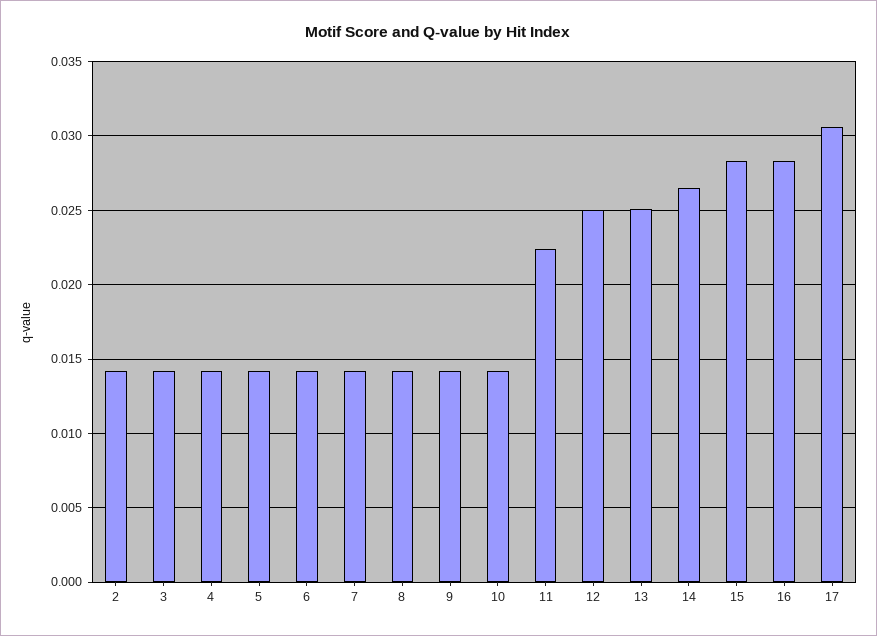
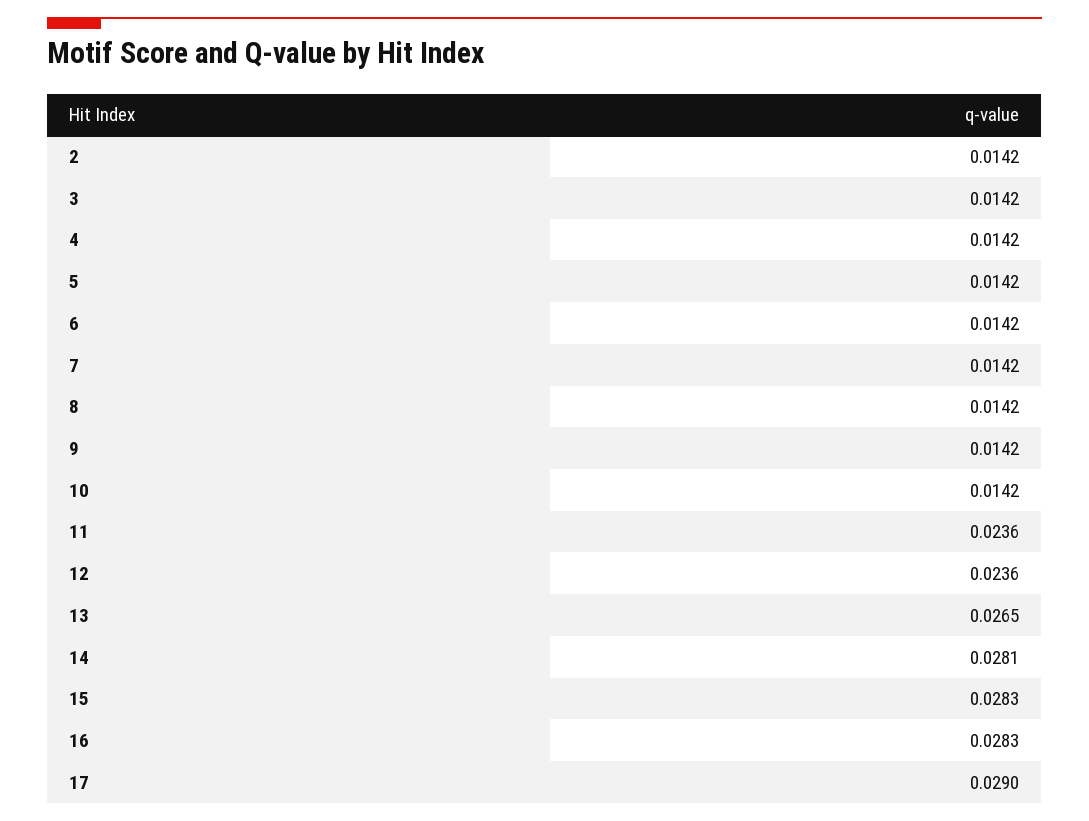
  {
    "2": 0.0142,
    "3": 0.0142,
    "4": 0.0142,
    "5": 0.0142,
    "6": 0.0142,
    "7": 0.0142,
    "8": 0.0142,
    "9": 0.0142,
    "10": 0.0142,
-   "11": 0.0225,
+   "11": 0.0236,
-   "12": 0.025,
+   "12": 0.0236,
-   "13": 0.025,
+   "13": 0.0265,
-   "14": 0.0265,
+   "14": 0.0281,
    "15": 0.0283,
    "16": 0.0283,
-   "17": 0.0305
+   "17": 0.029
  }

